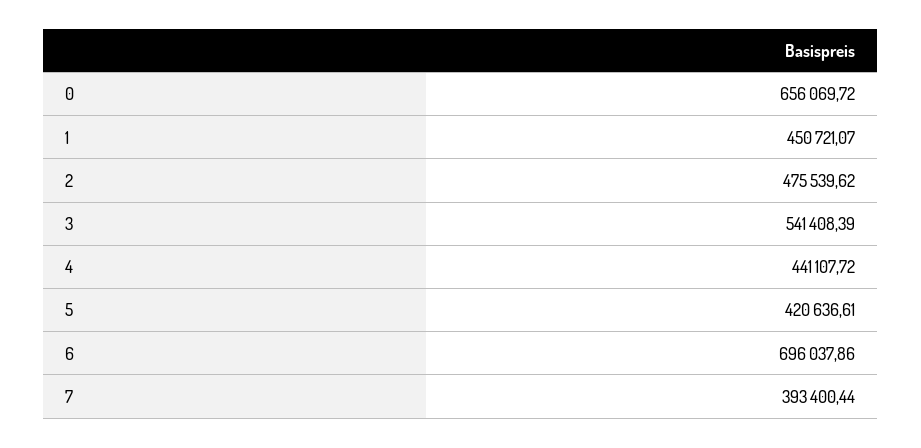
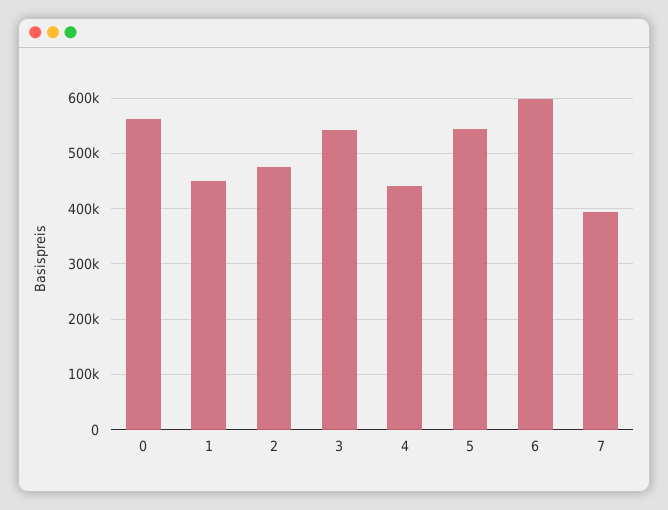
  {
-   "0": 656069.72,
+   "0": 560000,
    "1": 450721.07,
    "2": 475539.62,
    "3": 541408.39,
    "4": 441107.72,
-   "5": 420636.61,
+   "5": 540000,
-   "6": 696037.86,
+   "6": 600000,
    "7": 393400.44
  }

